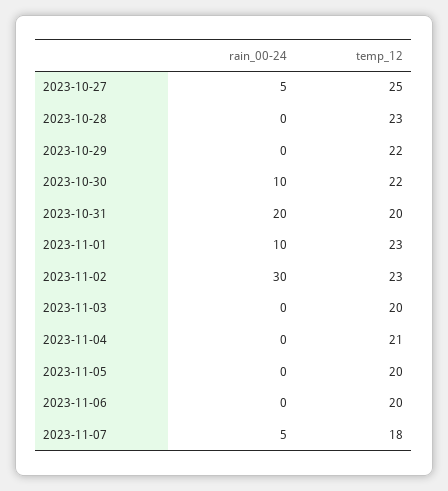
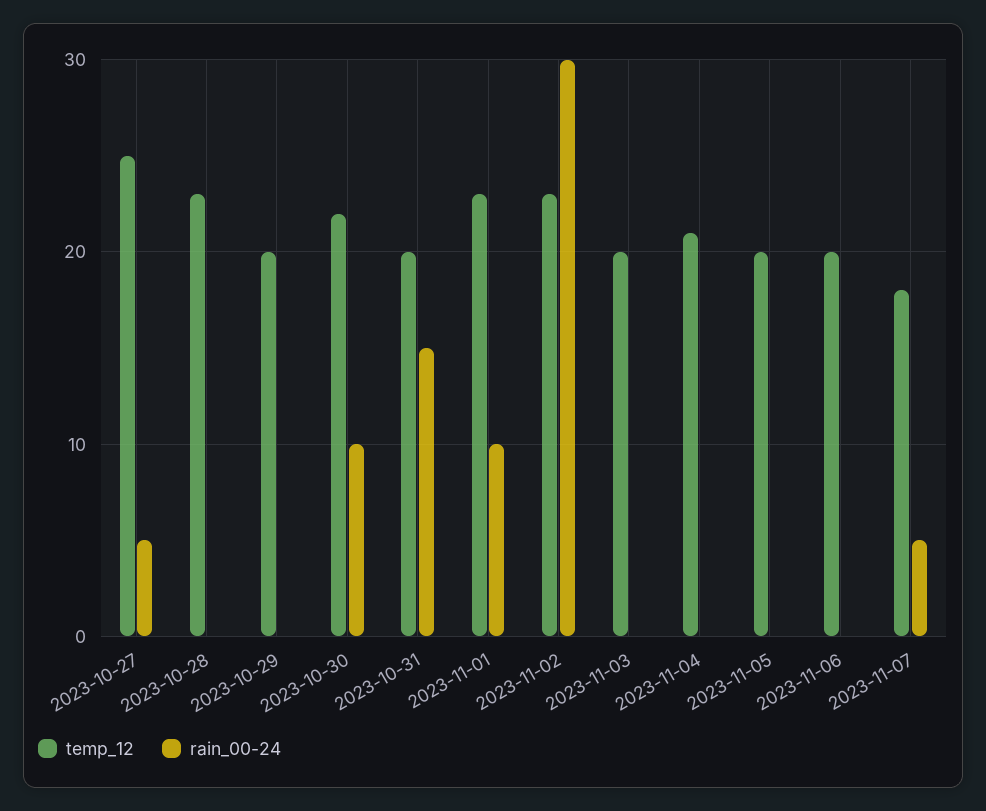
  {
    "rain_00-24": {
      "2023-10-27": 5,
      "2023-10-28": 0,
      "2023-10-29": 0,
      "2023-10-30": 10,
-     "2023-10-31": 20,
+     "2023-10-31": 15,
      "2023-11-01": 10,
      "2023-11-02": 30,
      "2023-11-03": 0,
      "2023-11-04": 0,
      "2023-11-05": 0,
      "2023-11-06": 0,
      "2023-11-07": 5
    },
    "temp_12": {
      "2023-10-27": 25,
      "2023-10-28": 23,
-     "2023-10-29": 22,
+     "2023-10-29": 20,
      "2023-10-30": 22,
      "2023-10-31": 20,
      "2023-11-01": 23,
      "2023-11-02": 23,
      "2023-11-03": 20,
      "2023-11-04": 21,
      "2023-11-05": 20,
      "2023-11-06": 20,
      "2023-11-07": 18
    }
  }

